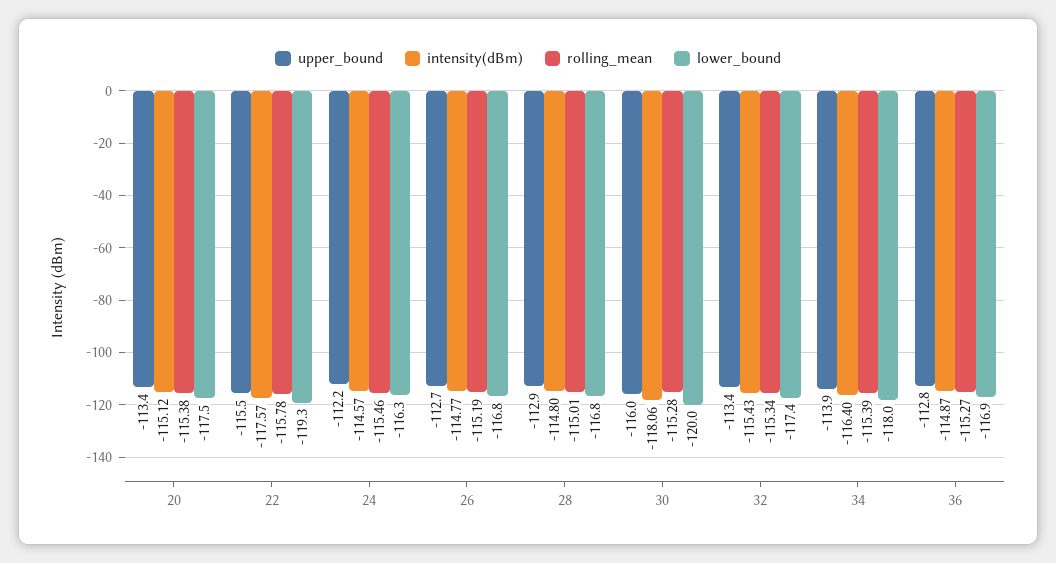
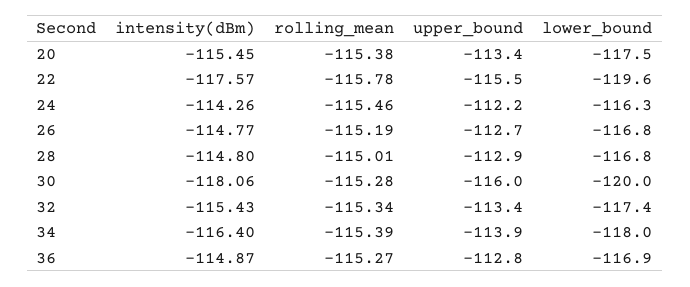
  {
    "upper_bound": {
      "20": -113.4,
      "22": -115.5,
      "24": -112.2,
      "26": -112.7,
      "28": -112.9,
      "30": -116,
      "32": -113.4,
      "34": -113.9,
      "36": -112.8
    },
    "intensity(dBm)": {
-     "20": -115.12,
+     "20": -115.45,
      "22": -117.57,
-     "24": -114.57,
+     "24": -114.26,
      "26": -114.77,
      "28": -114.8,
      "30": -118.06,
      "32": -115.43,
      "34": -116.4,
      "36": -114.87
    },
    "rolling_mean": {
      "20": -115.38,
      "22": -115.78,
      "24": -115.46,
      "26": -115.19,
      "28": -115.01,
      "30": -115.28,
      "32": -115.34,
      "34": -115.39,
      "36": -115.27
    },
    "lower_bound": {
      "20": -117.5,
-     "22": -119.3,
+     "22": -119.6,
      "24": -116.3,
      "26": -116.8,
      "28": -116.8,
      "30": -120,
      "32": -117.4,
      "34": -118,
      "36": -116.9
    }
  }

